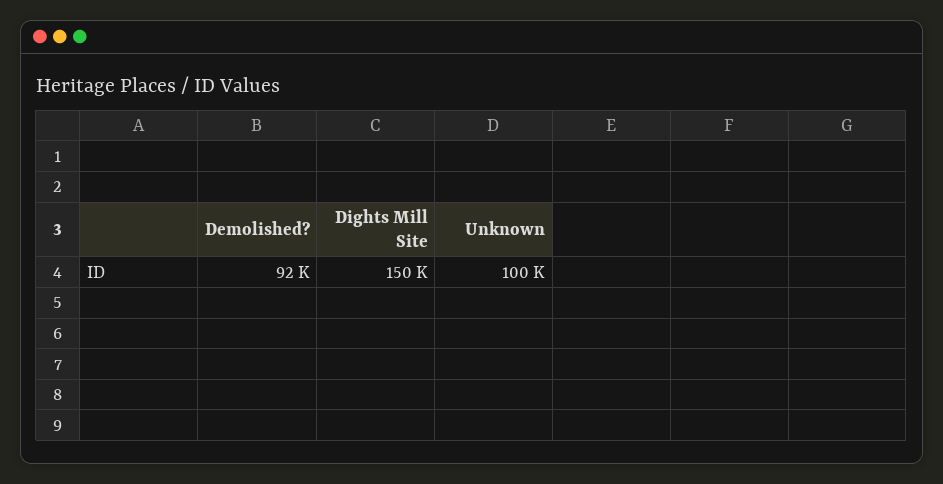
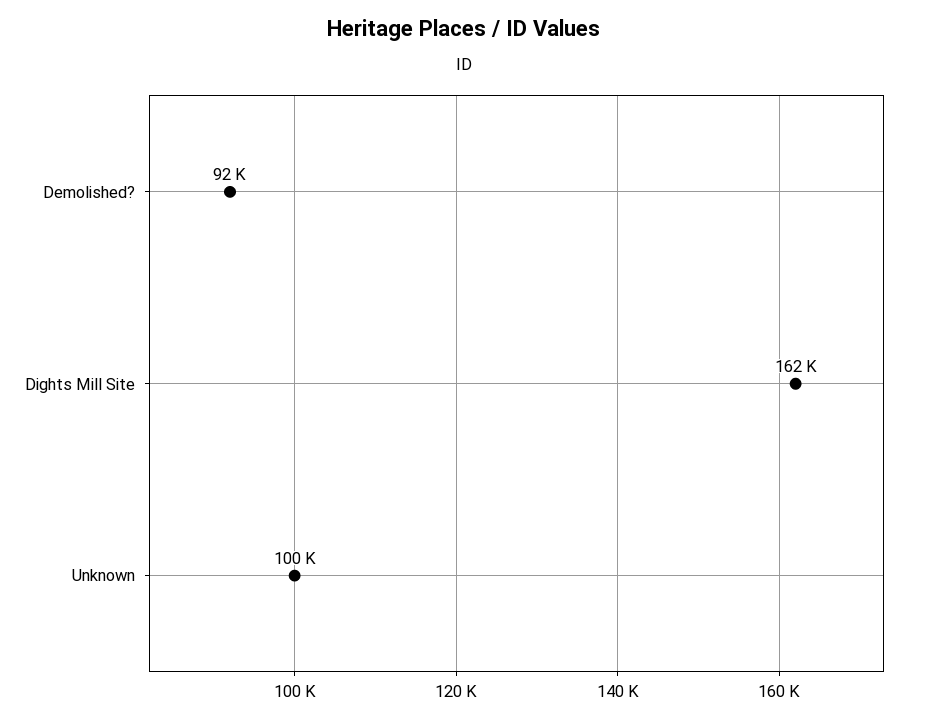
  {
    "Demolished?": 92000,
-   "Dights Mill Site": 150000,
+   "Dights Mill Site": 162000,
    "Unknown": 100000
  }

